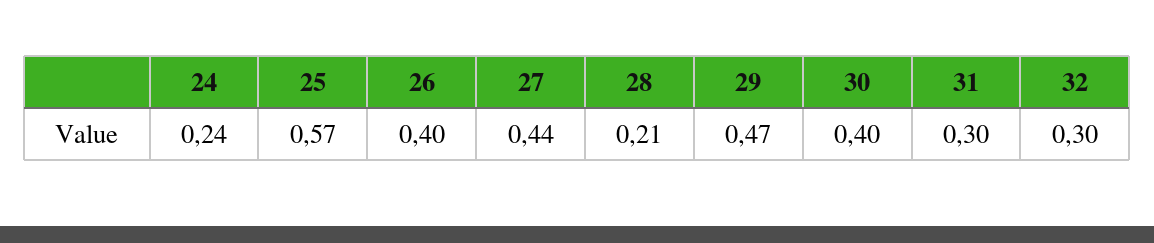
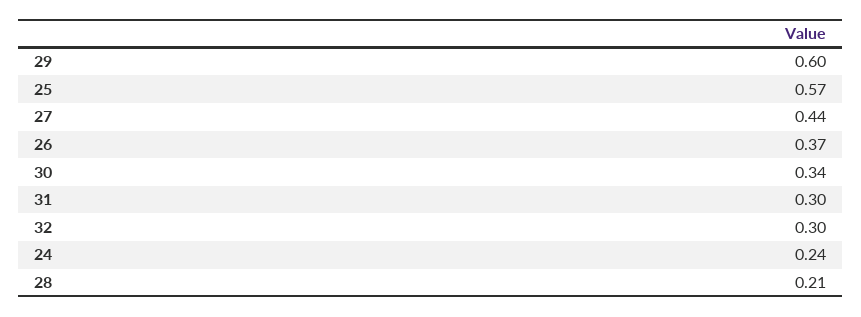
  {
    "24": 0.24,
    "25": 0.57,
-   "26": 0.4,
+   "26": 0.37,
    "27": 0.44,
    "28": 0.21,
-   "29": 0.47,
+   "29": 0.6,
-   "30": 0.4,
+   "30": 0.34,
    "31": 0.3,
    "32": 0.3
  }

